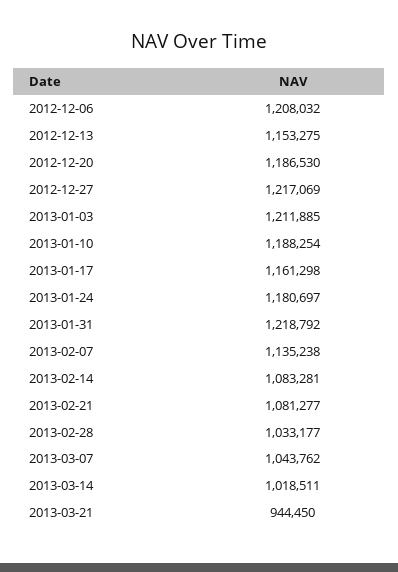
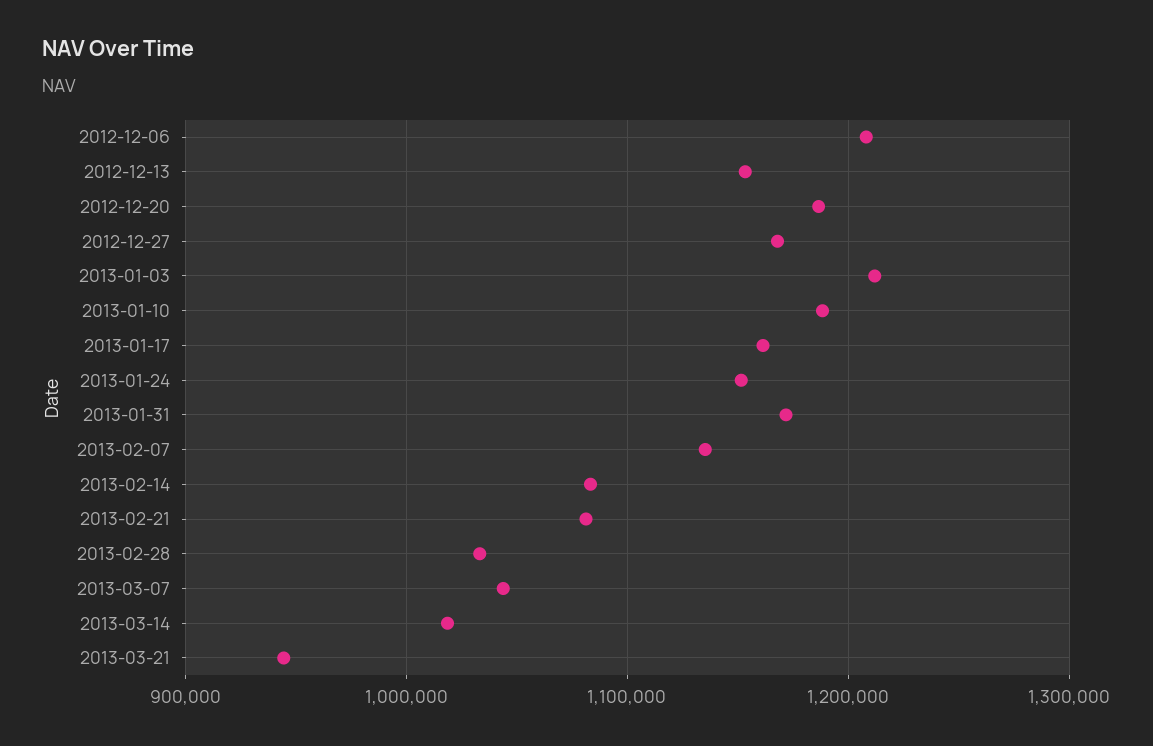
  {
    "2012-12-06": 1208032,
    "2012-12-13": 1153275,
    "2012-12-20": 1186530,
-   "2012-12-27": 1217069,
+   "2012-12-27": 1170000,
    "2013-01-03": 1211885,
    "2013-01-10": 1188254,
    "2013-01-17": 1161298,
-   "2013-01-24": 1180697,
+   "2013-01-24": 1150000,
-   "2013-01-31": 1218792,
+   "2013-01-31": 1170000,
    "2013-02-07": 1135238,
    "2013-02-14": 1083281,
    "2013-02-21": 1081277,
    "2013-02-28": 1033177,
    "2013-03-07": 1043762,
    "2013-03-14": 1018511,
    "2013-03-21": 944450
  }

